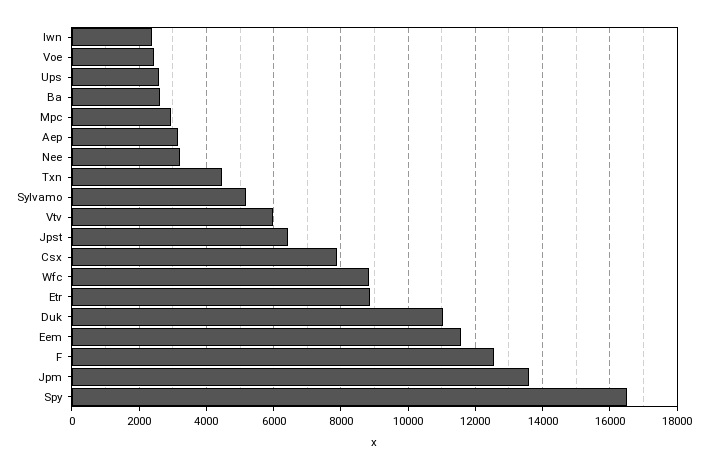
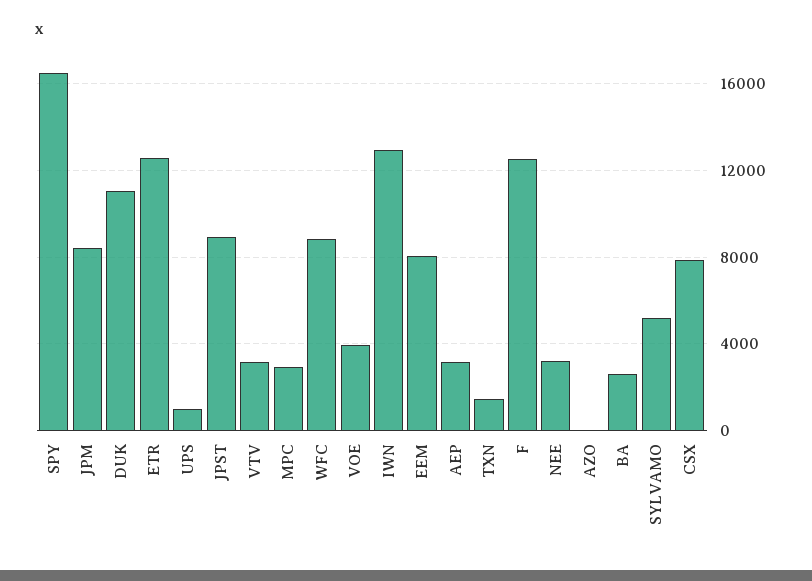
  {
-   "Iwn": 2400,
+   "Iwn": 13000,
-   "Voe": 2400,
+   "Voe": 4000,
-   "Ups": 2600,
+   "Ups": 1000,
    "Ba": 2600,
    "Mpc": 3000,
    "Aep": 3200,
    "Nee": 3200,
-   "Txn": 4400,
+   "Txn": 1500,
    "Sylvamo": 5200,
-   "Vtv": 6000,
+   "Vtv": 3000,
-   "Jpst": 6400,
+   "Jpst": 9000,
    "Csx": 7800,
    "Wfc": 8800,
-   "Etr": 8800,
+   "Etr": 12500,
    "Duk": 11000,
-   "Eem": 11600,
+   "Eem": 8000,
    "F": 12600,
-   "Jpm": 13600,
+   "Jpm": 8500,
-   "Spy": 16600
+   "Spy": 16600,
+   "AZO": 0
  }

